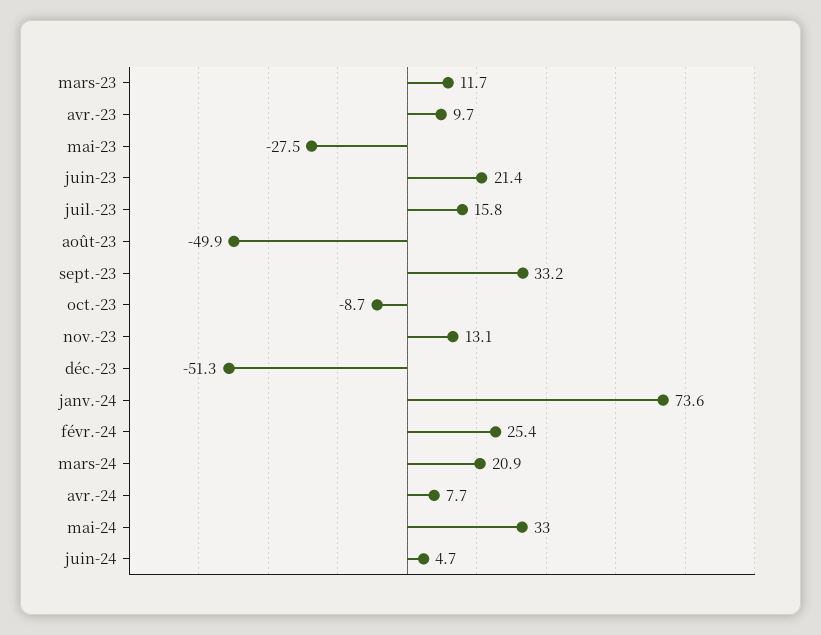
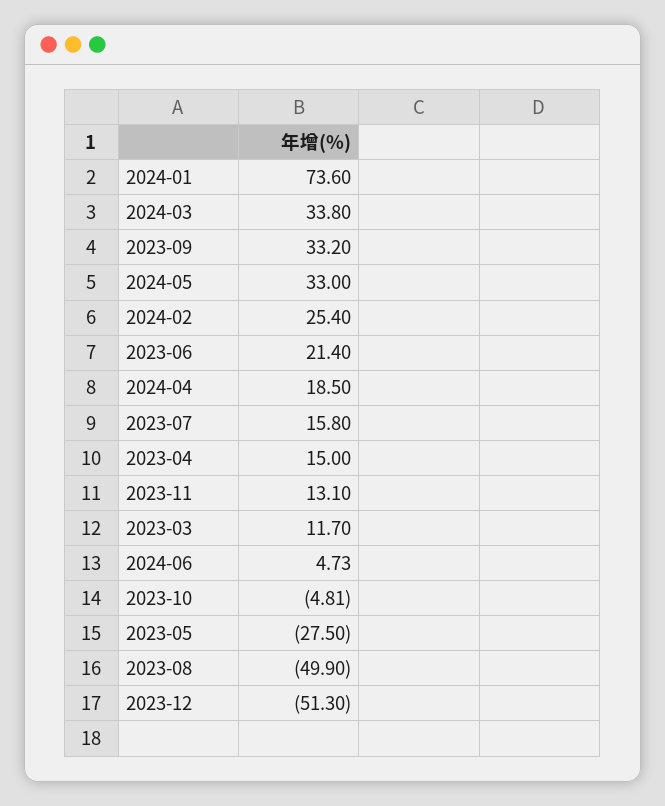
  {
    "mars-23": 11.7,
-   "avr.-23": 9.7,
+   "avr.-23": 15,
    "mai-23": -27.5,
    "juin-23": 21.4,
    "juil.-23": 15.8,
    "août-23": -49.9,
    "sept.-23": 33.2,
-   "oct.-23": -8.7,
+   "oct.-23": -4.81,
    "nov.-23": 13.1,
    "déc.-23": -51.3,
    "janv.-24": 73.6,
    "févr.-24": 25.4,
-   "mars-24": 20.9,
+   "mars-24": 33.8,
-   "avr.-24": 7.7,
+   "avr.-24": 18.5,
    "mai-24": 33,
    "juin-24": 4.73
  }

